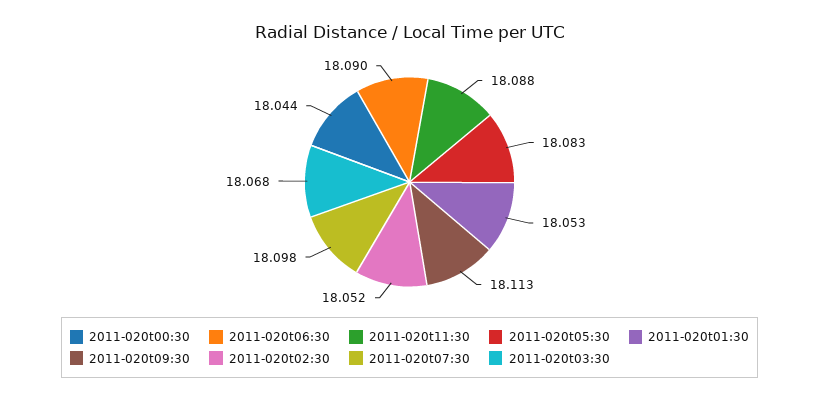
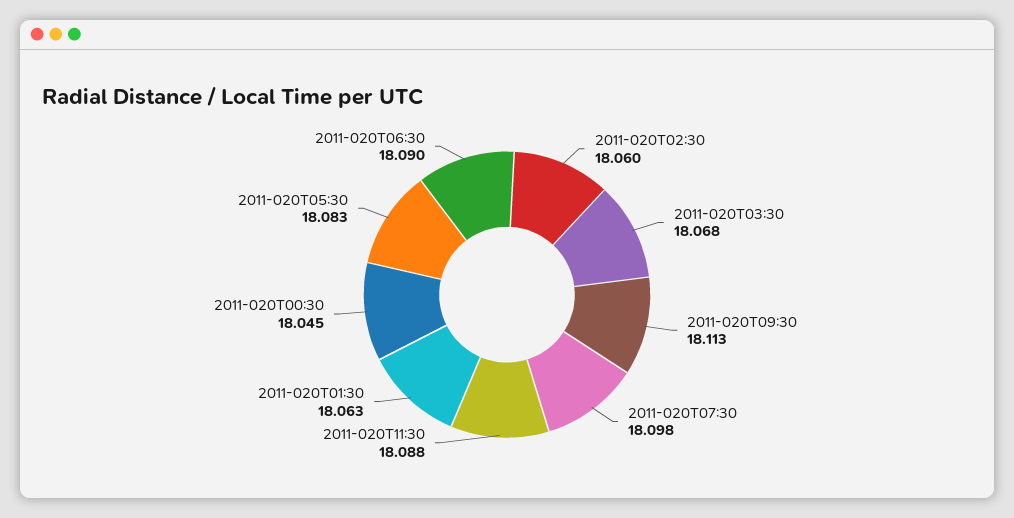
  {
-   "2011-020t00:30": 18.044,
+   "2011-020t00:30": 18.045,
    "2011-020t06:30": 18.09,
    "2011-020t11:30": 18.088,
    "2011-020t05:30": 18.083,
-   "2011-020t01:30": 18.053,
+   "2011-020t01:30": 18.063,
    "2011-020t09:30": 18.113,
-   "2011-020t02:30": 18.052,
+   "2011-020t02:30": 18.06,
    "2011-020t07:30": 18.098,
    "2011-020t03:30": 18.068
  }

